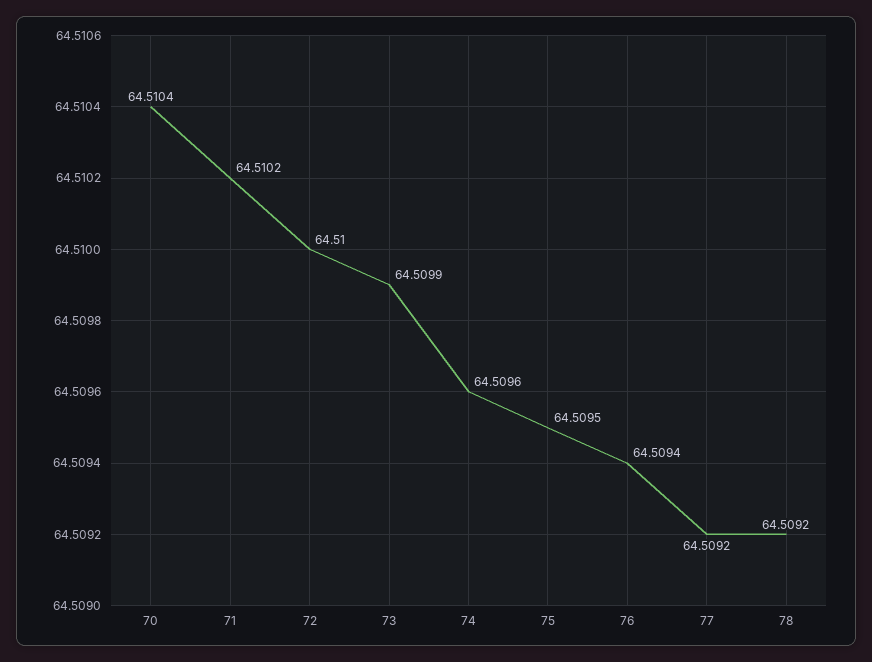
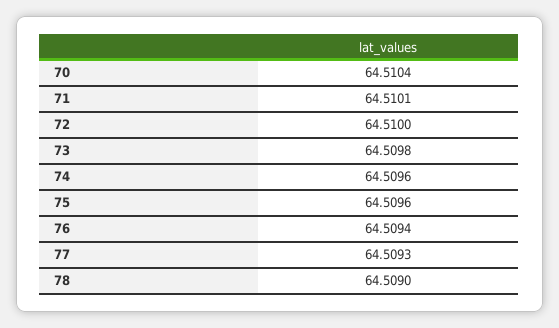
  {
    "70": 64.5104,
-   "71": 64.5102,
+   "71": 64.5101,
    "72": 64.51,
-   "73": 64.5099,
+   "73": 64.5098,
    "74": 64.5096,
-   "75": 64.5095,
+   "75": 64.5096,
    "76": 64.5094,
-   "77": 64.5092,
+   "77": 64.5093,
-   "78": 64.5092
+   "78": 64.509
  }

